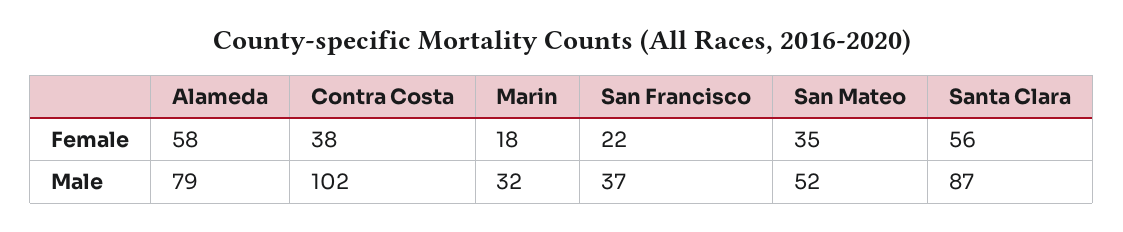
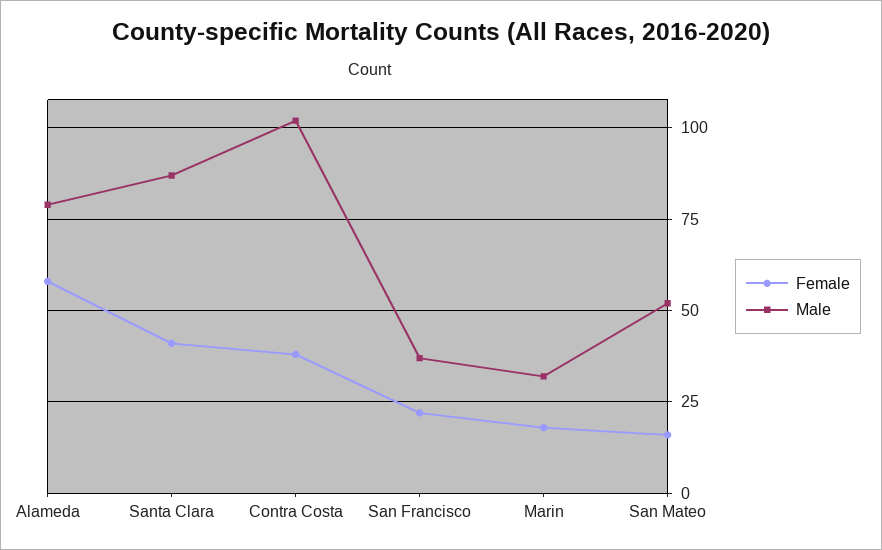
  {
    "Female": {
      "Alameda": 58,
      "Contra Costa": 38,
      "Marin": 18,
      "San Francisco": 22,
-     "San Mateo": 35,
+     "San Mateo": 15,
-     "Santa Clara": 56
+     "Santa Clara": 40
    },
    "Male": {
      "Alameda": 79,
      "Contra Costa": 102,
      "Marin": 32,
      "San Francisco": 37,
      "San Mateo": 52,
      "Santa Clara": 87
    }
  }

